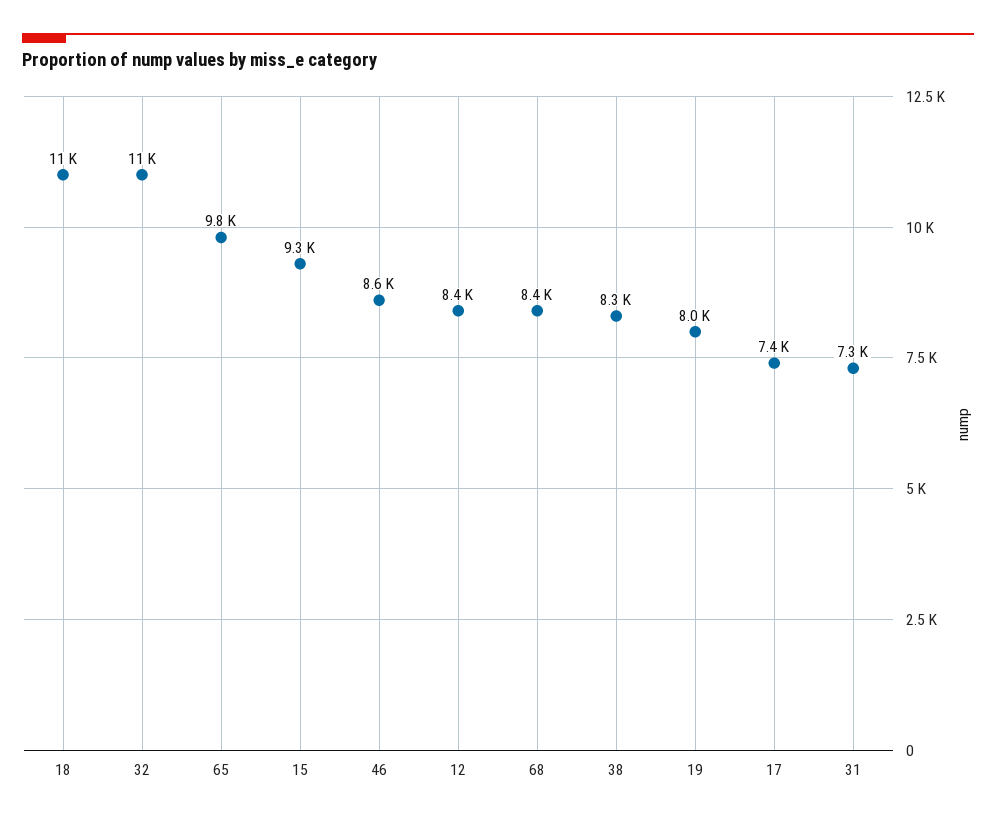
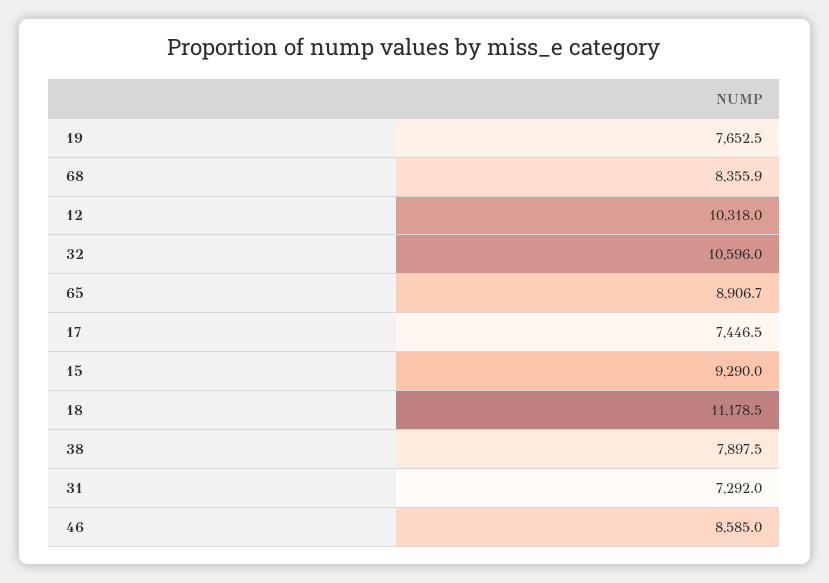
  {
    "18": 11178.5,
    "32": 10596,
-   "65": 9800,
+   "65": 8906.7,
    "15": 9290,
    "46": 8585,
-   "12": 8400,
+   "12": 10318,
    "68": 8355.9,
-   "38": 8300,
+   "38": 7897.5,
-   "19": 8000,
+   "19": 7652.5,
    "17": 7446.5,
    "31": 7292
  }

